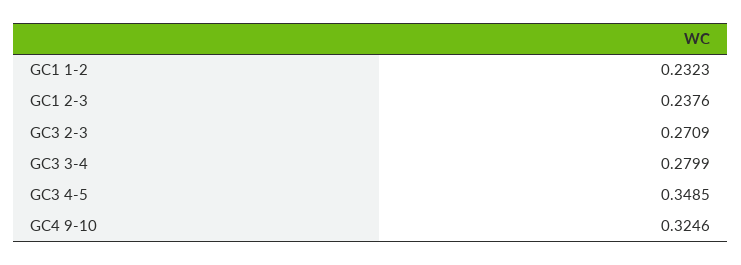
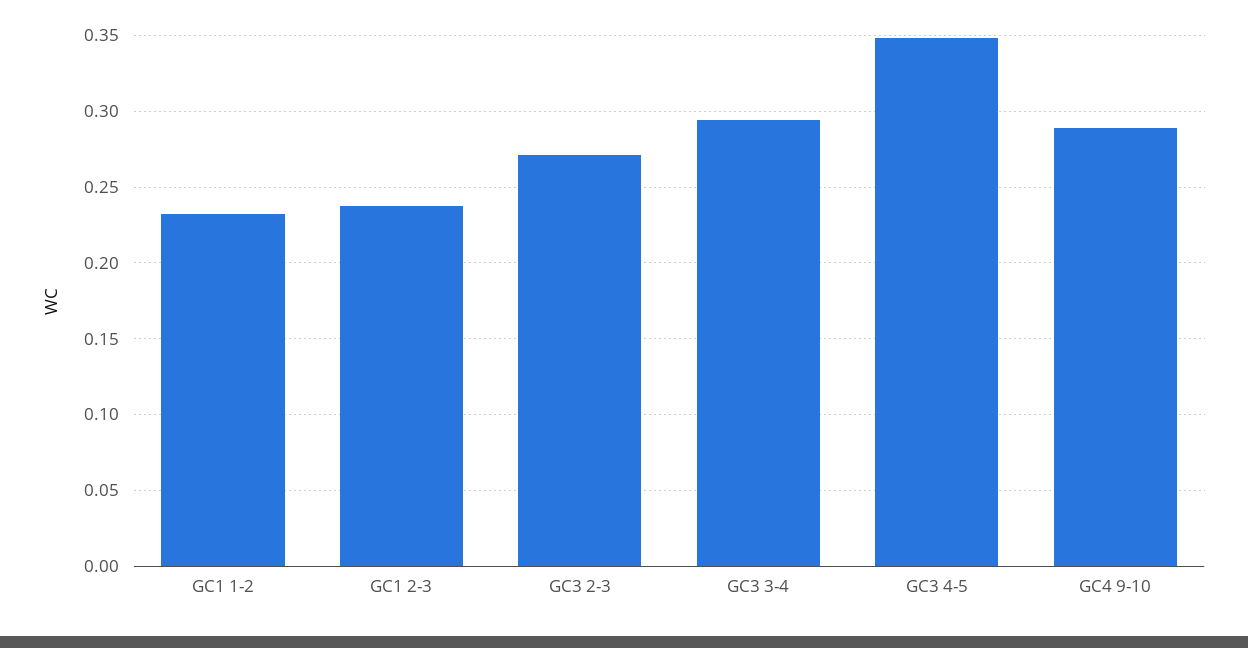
  {
    "GC1 1-2": 0.2323,
    "GC1 2-3": 0.2376,
    "GC3 2-3": 0.2709,
-   "GC3 3-4": 0.2799,
+   "GC3 3-4": 0.295,
    "GC3 4-5": 0.3485,
-   "GC4 9-10": 0.3246
+   "GC4 9-10": 0.29
  }

